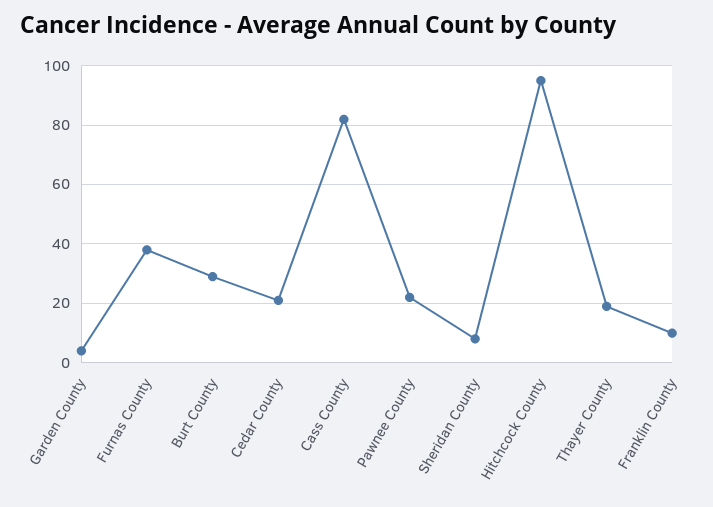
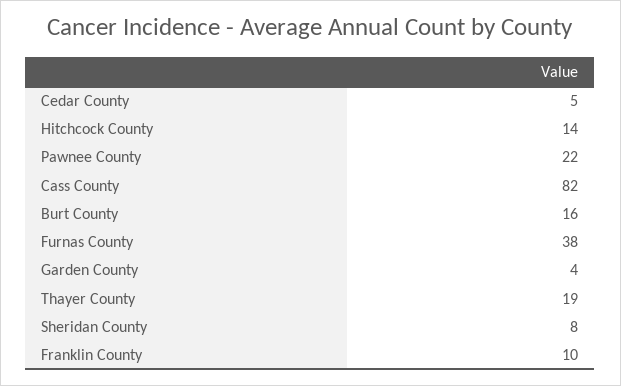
  {
    "Garden County": 4,
    "Furnas County": 38,
-   "Burt County": 30,
+   "Burt County": 16,
-   "Cedar County": 20,
+   "Cedar County": 5,
    "Cass County": 82,
    "Pawnee County": 22,
    "Sheridan County": 8,
-   "Hitchcock County": 95,
+   "Hitchcock County": 14,
    "Thayer County": 19,
    "Franklin County": 10
  }

